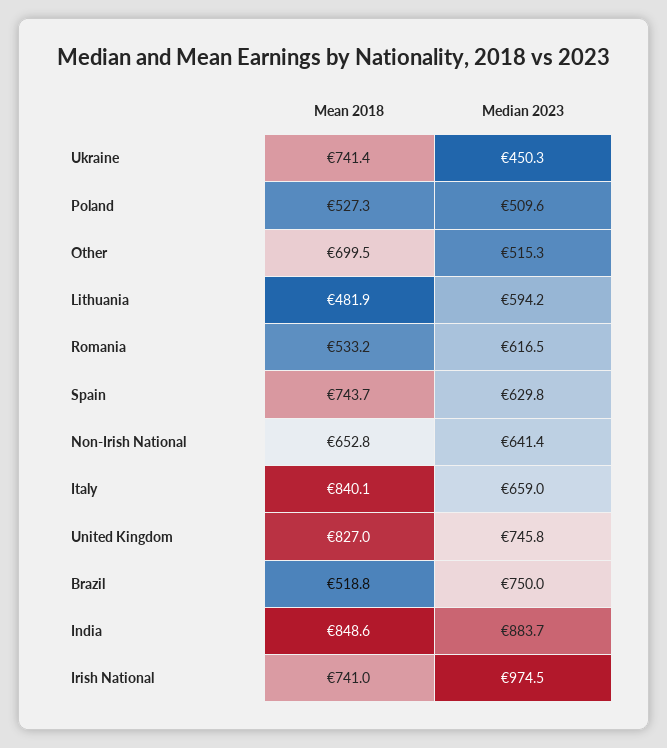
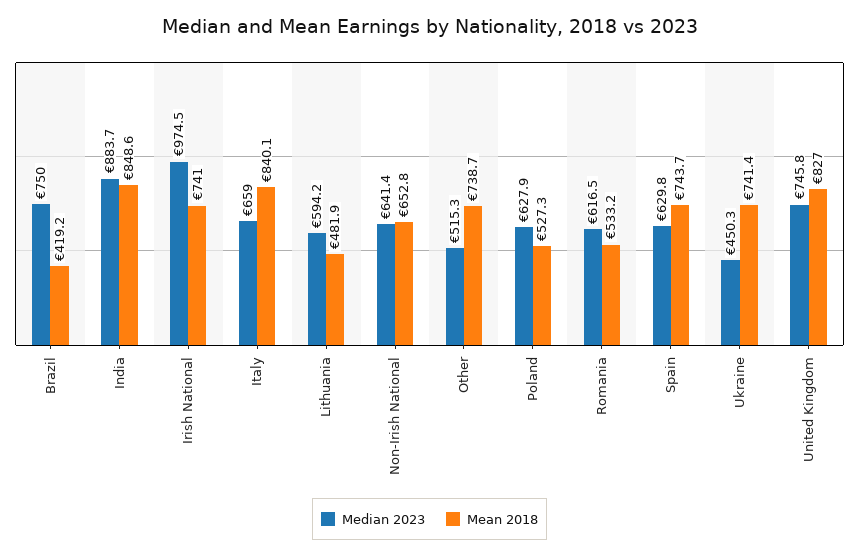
  {
    "Mean 2018": {
      "Ukraine": 741.4,
      "Poland": 527.3,
-     "Other": 699.5,
+     "Other": 738.7,
      "Lithuania": 481.9,
      "Romania": 533.2,
      "Spain": 743.7,
      "Non-Irish National": 652.8,
      "Italy": 840.1,
      "United Kingdom": 827,
-     "Brazil": 518.8,
+     "Brazil": 419.2,
      "India": 848.6,
      "Irish National": 741
    },
    "Median 2023": {
      "Ukraine": 450.3,
-     "Poland": 509.6,
+     "Poland": 627.9,
      "Other": 515.3,
      "Lithuania": 594.2,
      "Romania": 616.5,
      "Spain": 629.8,
      "Non-Irish National": 641.4,
      "Italy": 659,
      "United Kingdom": 745.8,
      "Brazil": 750,
      "India": 883.7,
      "Irish National": 974.5
    }
  }

